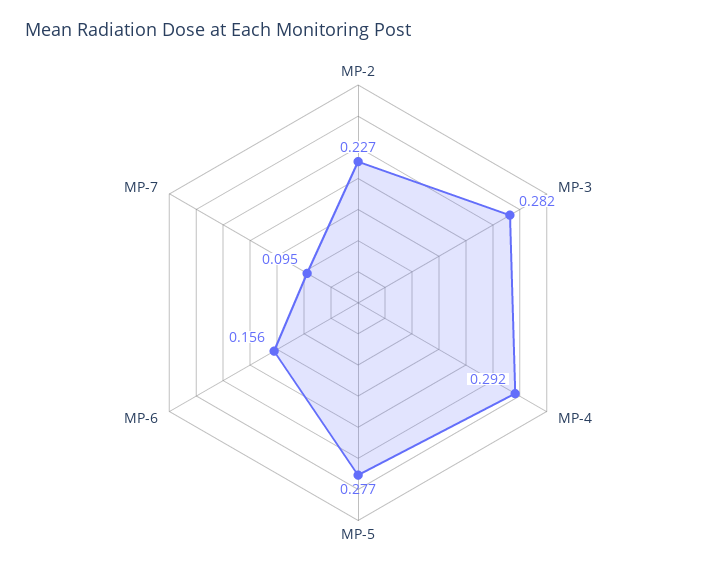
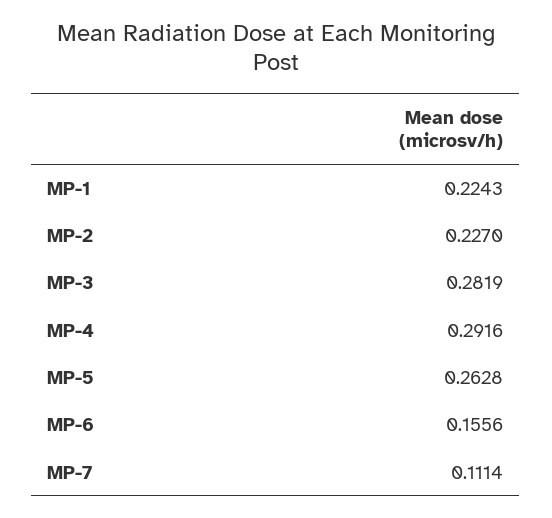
  {
    "MP-2": 0.227,
    "MP-3": 0.2819,
    "MP-4": 0.2916,
-   "MP-5": 0.277,
+   "MP-5": 0.2628,
    "MP-6": 0.1556,
-   "MP-7": 0.095
+   "MP-7": 0.1114,
+   "MP-1": 0.2243
  }

